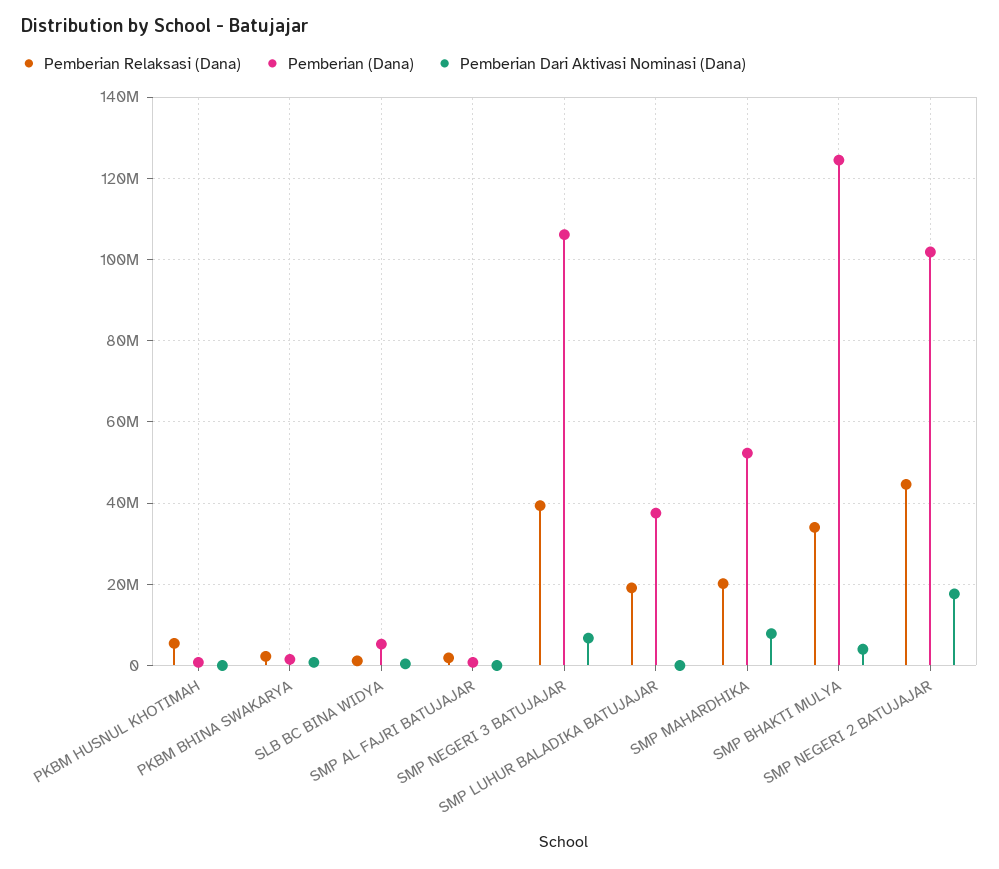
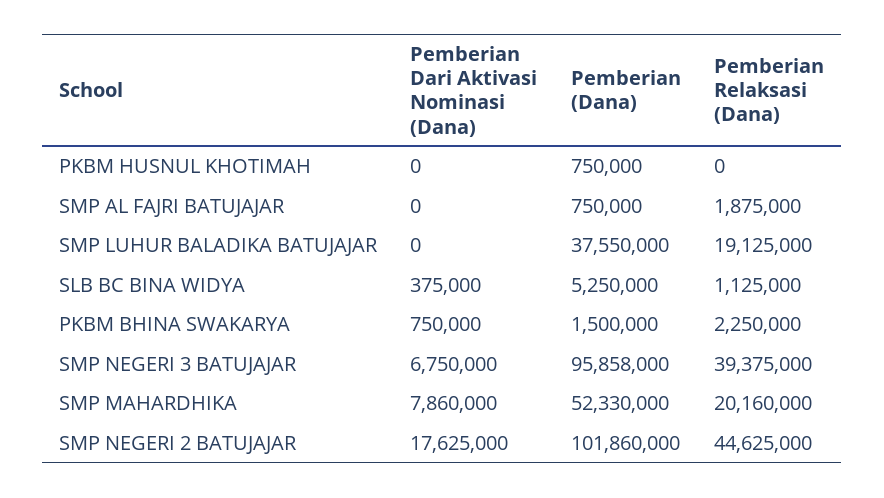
  {
    "Pemberian Relaksasi (Dana)": {
-     "PKBM HUSNUL KHOTIMAH": 6000000,
+     "PKBM HUSNUL KHOTIMAH": 0,
      "PKBM BHINA SWAKARYA": 2250000,
      "SLB BC BINA WIDYA": 1125000,
      "SMP AL FAJRI BATUJAJAR": 1875000,
      "SMP NEGERI 3 BATUJAJAR": 39375000,
      "SMP LUHUR BALADIKA BATUJAJAR": 19125000,
      "SMP MAHARDHIKA": 20160000,
-     "SMP BHAKTI MULYA": 34000000,
      "SMP NEGERI 2 BATUJAJAR": 44625000
    },
    "Pemberian (Dana)": {
      "PKBM HUSNUL KHOTIMAH": 750000,
      "PKBM BHINA SWAKARYA": 1500000,
      "SLB BC BINA WIDYA": 5250000,
      "SMP AL FAJRI BATUJAJAR": 750000,
-     "SMP NEGERI 3 BATUJAJAR": 106000000,
+     "SMP NEGERI 3 BATUJAJAR": 95858000,
      "SMP LUHUR BALADIKA BATUJAJAR": 37550000,
      "SMP MAHARDHIKA": 52330000,
-     "SMP BHAKTI MULYA": 124000000,
      "SMP NEGERI 2 BATUJAJAR": 101860000
    },
    "Pemberian Dari Aktivasi Nominasi (Dana)": {
      "PKBM HUSNUL KHOTIMAH": 0,
      "PKBM BHINA SWAKARYA": 750000,
      "SLB BC BINA WIDYA": 375000,
      "SMP AL FAJRI BATUJAJAR": 0,
      "SMP NEGERI 3 BATUJAJAR": 6750000,
      "SMP LUHUR BALADIKA BATUJAJAR": 0,
      "SMP MAHARDHIKA": 7860000,
-     "SMP BHAKTI MULYA": 4000000,
      "SMP NEGERI 2 BATUJAJAR": 17625000
    }
  }

